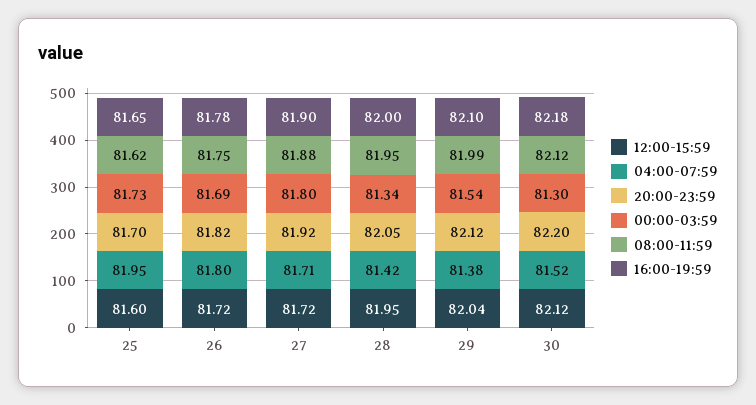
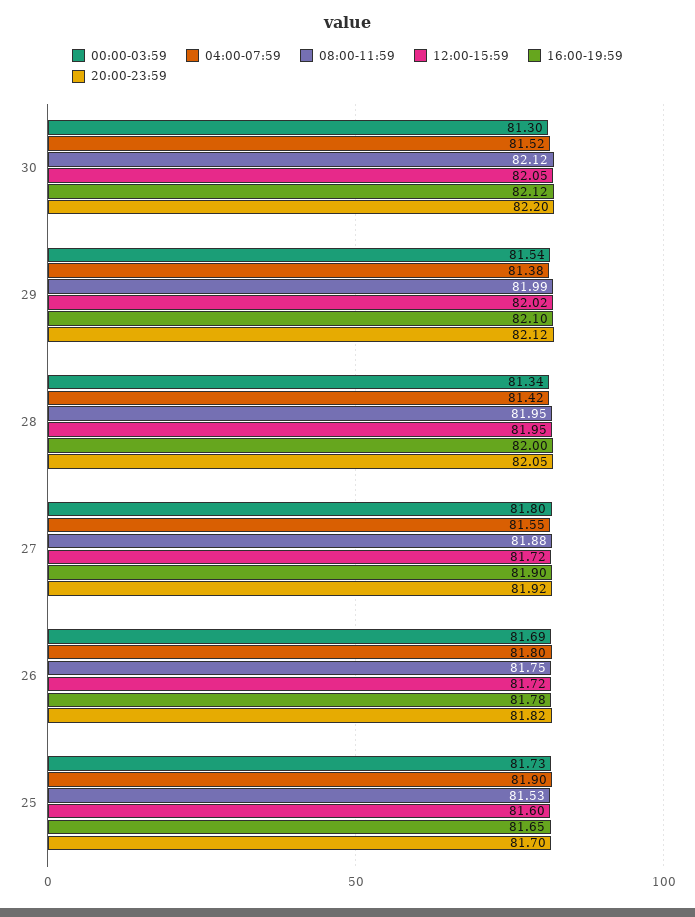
  {
    "12:00-15:59": {
      "25": 81.6,
      "26": 81.72,
      "27": 81.72,
      "28": 81.95,
-     "29": 82.04,
+     "29": 82.02,
-     "30": 82.12
+     "30": 82.05
    },
    "04:00-07:59": {
-     "25": 81.95,
+     "25": 81.9,
      "26": 81.8,
-     "27": 81.71,
+     "27": 81.55,
      "28": 81.42,
      "29": 81.38,
      "30": 81.52
    },
    "20:00-23:59": {
      "25": 81.7,
      "26": 81.82,
      "27": 81.92,
      "28": 82.05,
      "29": 82.12,
      "30": 82.2
    },
    "00:00-03:59": {
      "25": 81.73,
      "26": 81.69,
      "27": 81.8,
      "28": 81.34,
      "29": 81.54,
      "30": 81.3
    },
    "08:00-11:59": {
-     "25": 81.62,
+     "25": 81.53,
      "26": 81.75,
      "27": 81.88,
      "28": 81.95,
      "29": 81.99,
      "30": 82.12
    },
    "16:00-19:59": {
      "25": 81.65,
      "26": 81.78,
      "27": 81.9,
      "28": 82,
      "29": 82.1,
-     "30": 82.18
+     "30": 82.12
    }
  }

